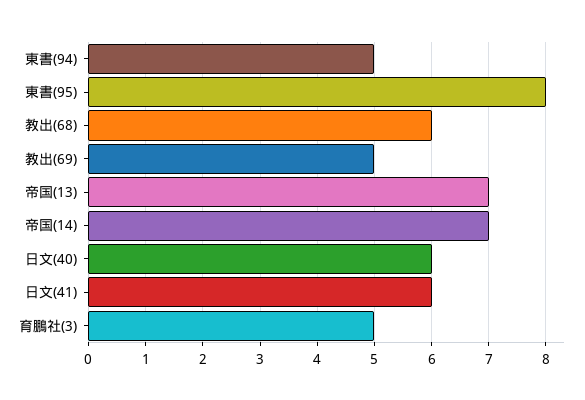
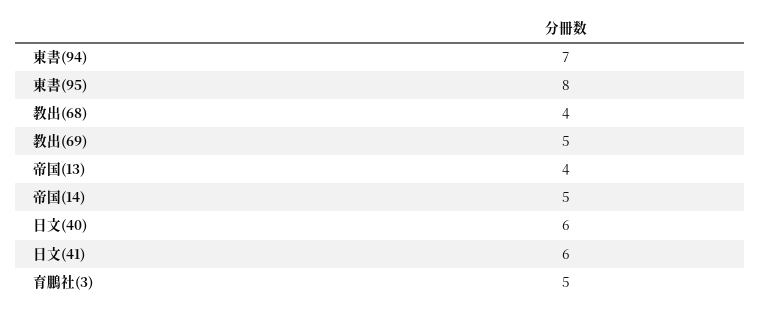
  {
-   "東書(94)": 5,
+   "東書(94)": 7,
    "東書(95)": 8,
-   "教出(68)": 6,
+   "教出(68)": 4,
    "教出(69)": 5,
-   "帝国(13)": 7,
+   "帝国(13)": 4,
-   "帝国(14)": 7,
+   "帝国(14)": 5,
    "日文(40)": 6,
    "日文(41)": 6,
    "育鵬社(3)": 5
  }

